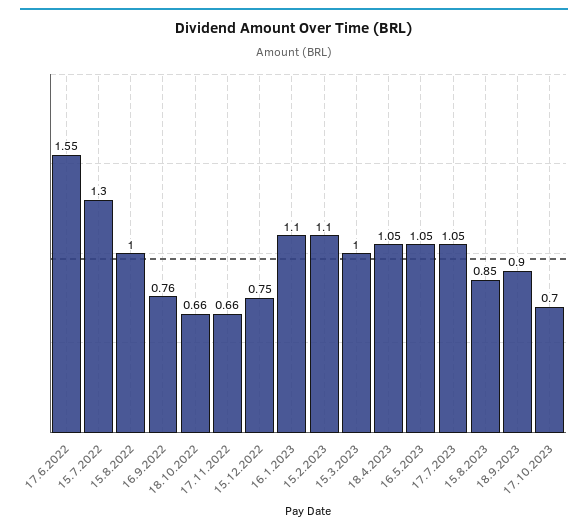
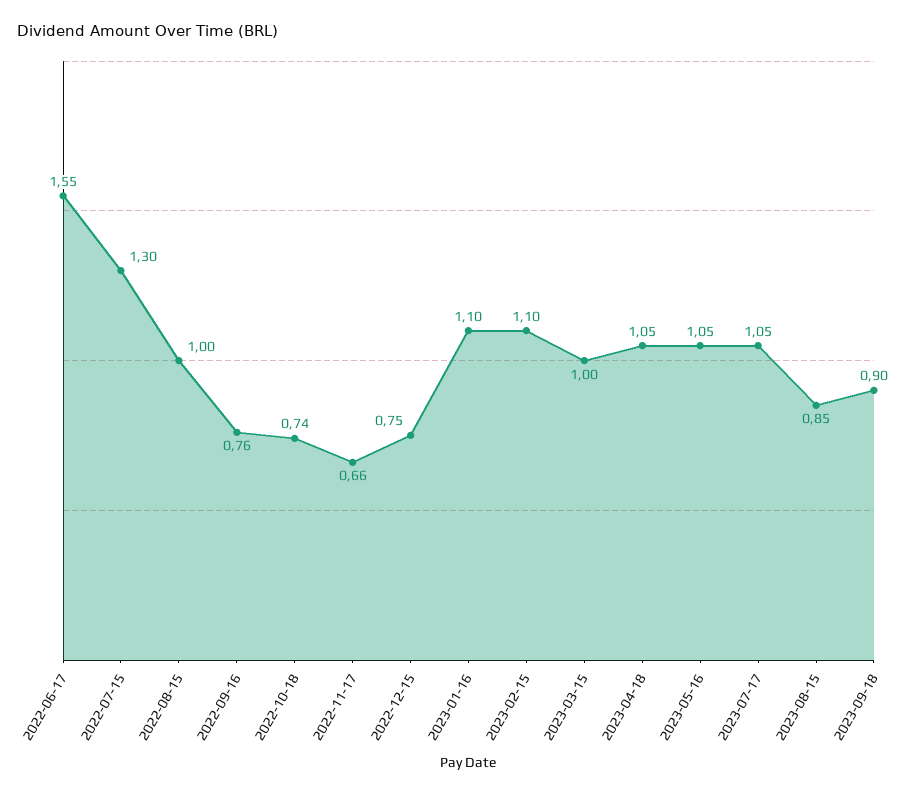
  {
    "17.6.2022": 1.55,
    "15.7.2022": 1.3,
    "15.8.2022": 1,
    "16.9.2022": 0.76,
-   "18.10.2022": 0.66,
+   "18.10.2022": 0.74,
    "17.11.2022": 0.66,
    "15.12.2022": 0.75,
    "16.1.2023": 1.1,
    "15.2.2023": 1.1,
    "15.3.2023": 1,
    "18.4.2023": 1.05,
    "16.5.2023": 1.05,
    "17.7.2023": 1.05,
    "15.8.2023": 0.85,
-   "18.9.2023": 0.9,
+   "18.9.2023": 0.9
-   "17.10.2023": 0.7
  }

